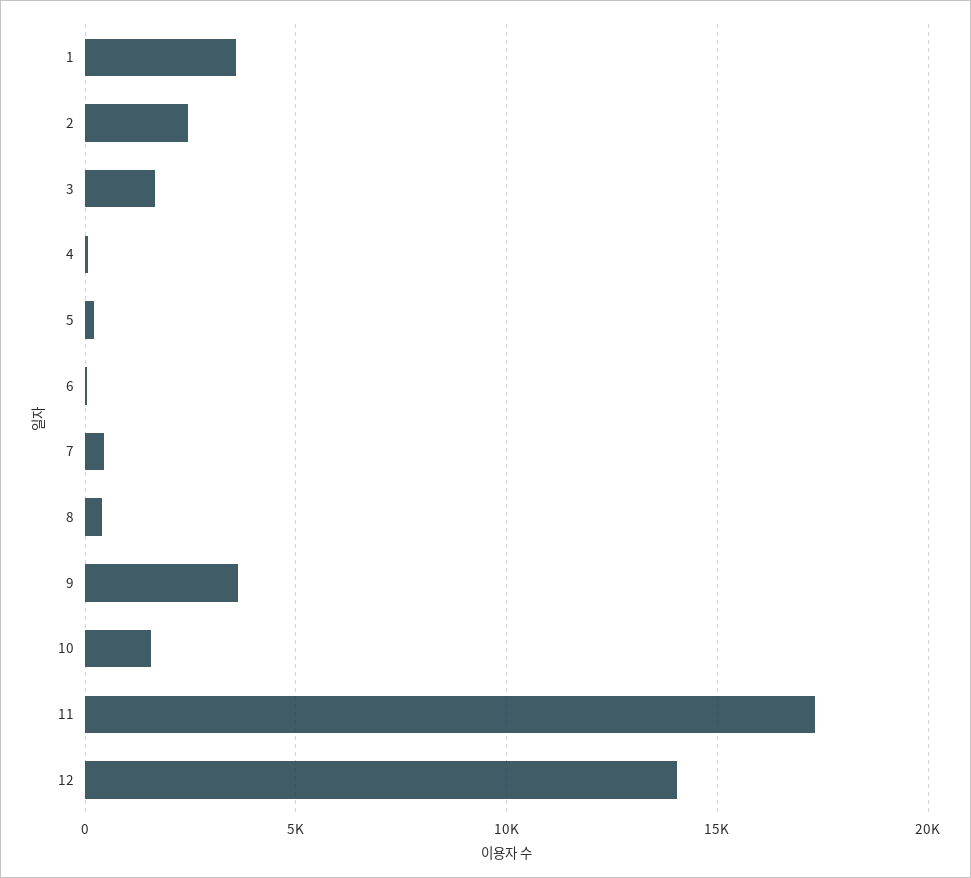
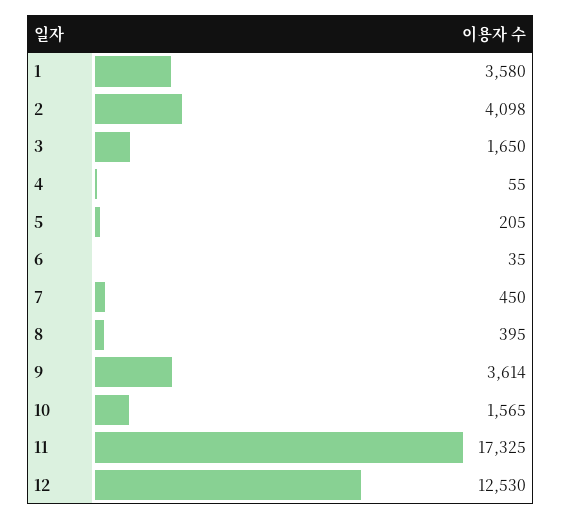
  {
    "1": 3580,
-   "2": 2500,
+   "2": 4098,
    "3": 1650,
    "4": 55,
    "5": 205,
    "6": 35,
    "7": 450,
    "8": 395,
    "9": 3614,
    "10": 1565,
    "11": 17325,
-   "12": 14000
+   "12": 12530
  }

